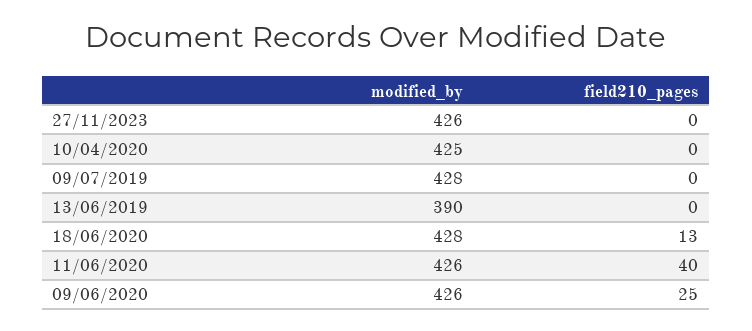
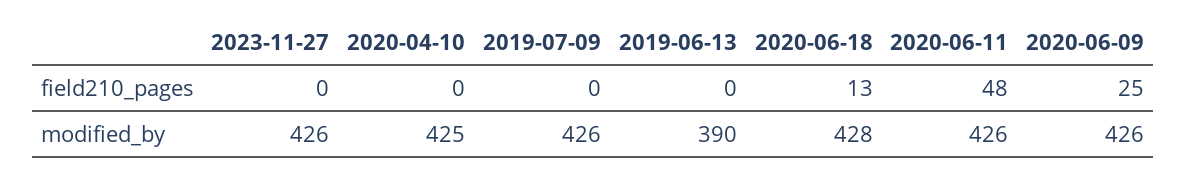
  {
    "modified_by": {
      "27/11/2023": 426,
      "10/04/2020": 425,
-     "09/07/2019": 428,
+     "09/07/2019": 426,
      "13/06/2019": 390,
      "18/06/2020": 428,
      "11/06/2020": 426,
      "09/06/2020": 426
    },
    "field210_pages": {
      "27/11/2023": 0,
      "10/04/2020": 0,
      "09/07/2019": 0,
      "13/06/2019": 0,
      "18/06/2020": 13,
-     "11/06/2020": 40,
+     "11/06/2020": 48,
      "09/06/2020": 25
    }
  }

